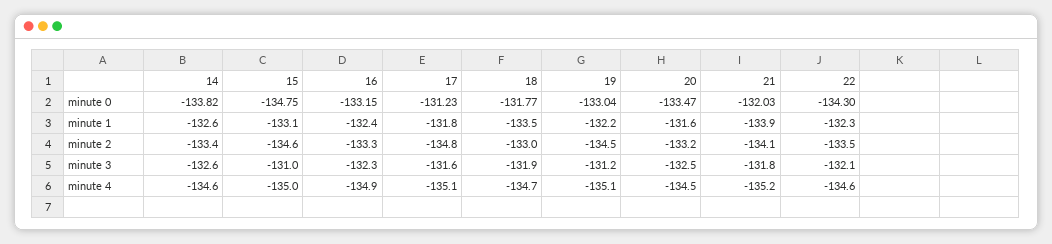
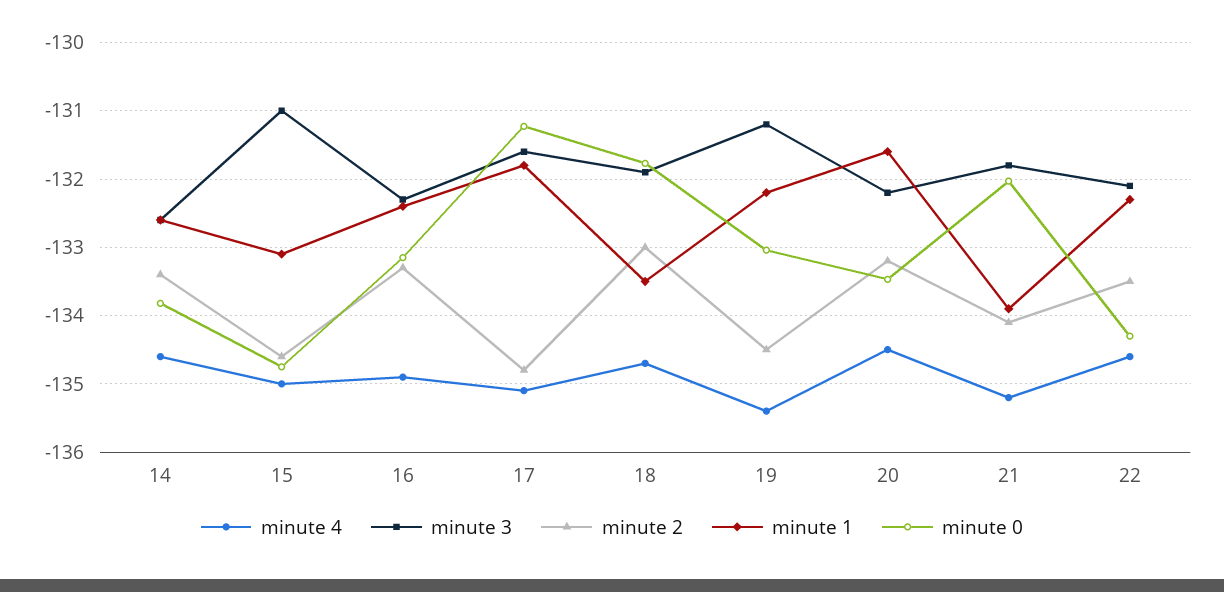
  {
    "minute 0": {
      "14": -133.82,
      "15": -134.75,
      "16": -133.15,
      "17": -131.23,
      "18": -131.77,
      "19": -133.04,
      "20": -133.47,
      "21": -132.03,
      "22": -134.3
    },
    "minute 1": {
      "14": -132.6,
      "15": -133.1,
      "16": -132.4,
      "17": -131.8,
      "18": -133.5,
      "19": -132.2,
      "20": -131.6,
      "21": -133.9,
      "22": -132.3
    },
    "minute 2": {
      "14": -133.4,
      "15": -134.6,
      "16": -133.3,
      "17": -134.8,
      "18": -133,
      "19": -134.5,
      "20": -133.2,
      "21": -134.1,
      "22": -133.5
    },
    "minute 3": {
      "14": -132.6,
      "15": -131,
      "16": -132.3,
      "17": -131.6,
      "18": -131.9,
      "19": -131.2,
-     "20": -132.5,
+     "20": -132.2,
      "21": -131.8,
      "22": -132.1
    },
    "minute 4": {
      "14": -134.6,
      "15": -135,
      "16": -134.9,
      "17": -135.1,
      "18": -134.7,
-     "19": -135.1,
+     "19": -135.4,
      "20": -134.5,
      "21": -135.2,
      "22": -134.6
    }
  }

